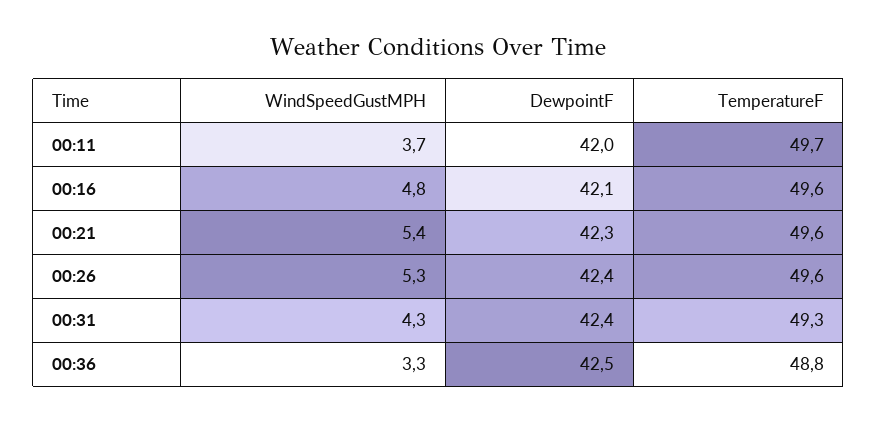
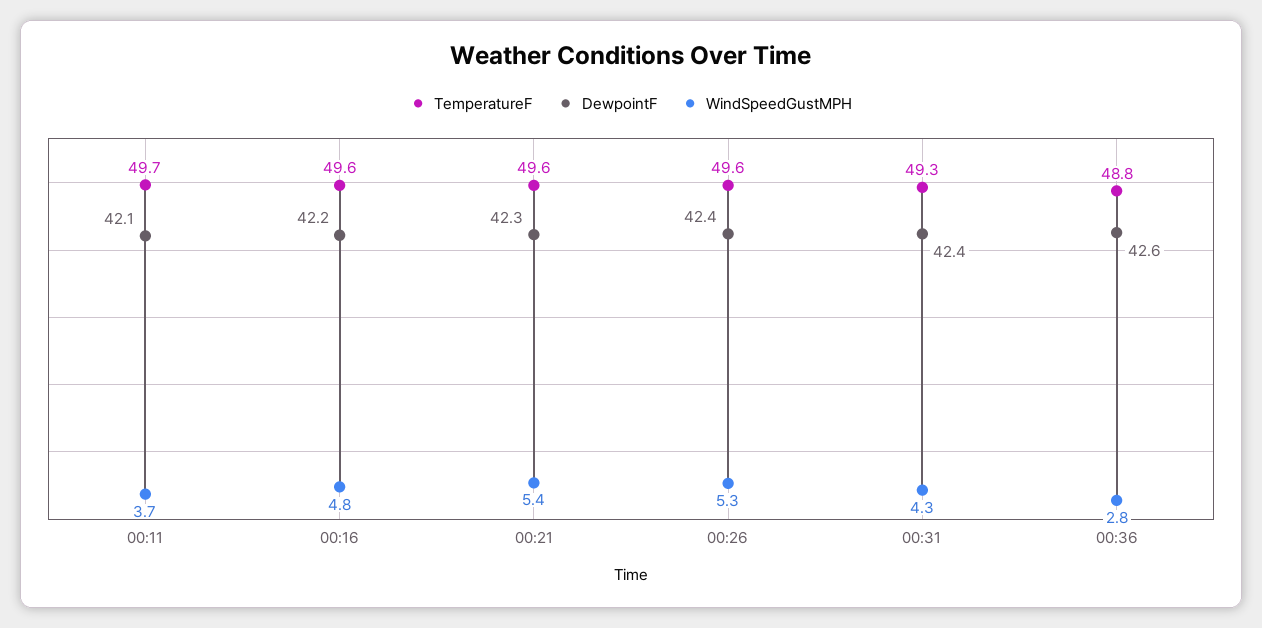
  {
    "WindSpeedGustMPH": {
      "00:11": 3.7,
      "00:16": 4.8,
      "00:21": 5.4,
      "00:26": 5.3,
      "00:31": 4.3,
-     "00:36": 3.3
+     "00:36": 2.8
    },
    "DewpointF": {
-     "00:11": 42,
+     "00:11": 42.1,
-     "00:16": 42.1,
+     "00:16": 42.2,
      "00:21": 42.3,
      "00:26": 42.4,
      "00:31": 42.4,
-     "00:36": 42.5
+     "00:36": 42.6
    },
    "TemperatureF": {
      "00:11": 49.7,
      "00:16": 49.6,
      "00:21": 49.6,
      "00:26": 49.6,
      "00:31": 49.3,
      "00:36": 48.8
    }
  }

